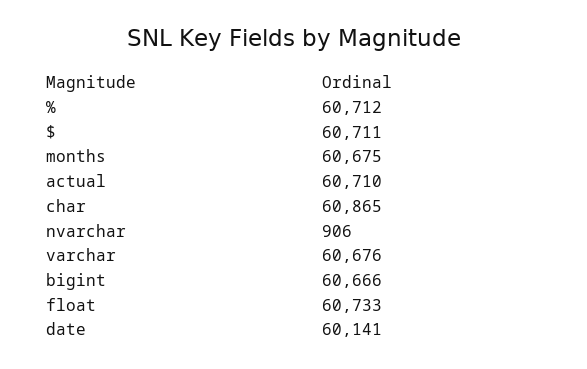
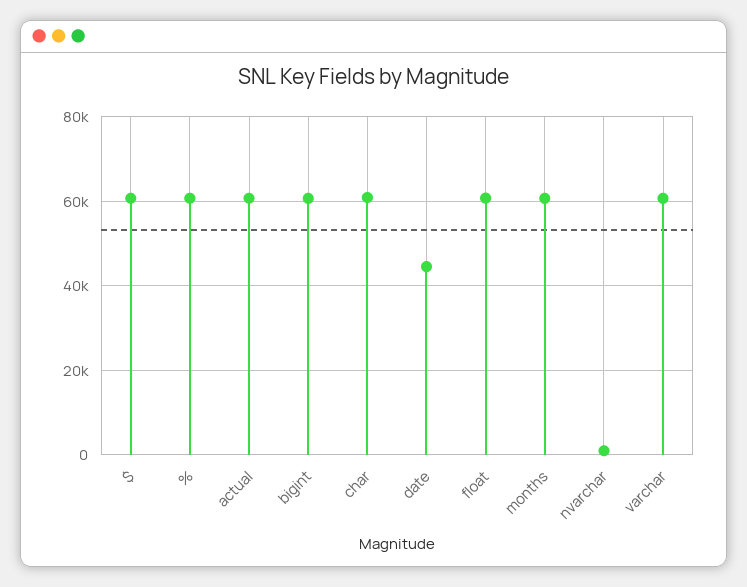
  {
    "%": 60712,
    "$": 60711,
    "months": 60675,
    "actual": 60710,
    "char": 60865,
    "nvarchar": 906,
    "varchar": 60676,
    "bigint": 60666,
    "float": 60733,
-   "date": 60141
+   "date": 44000
  }

